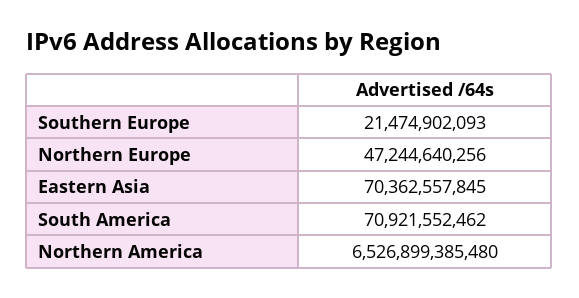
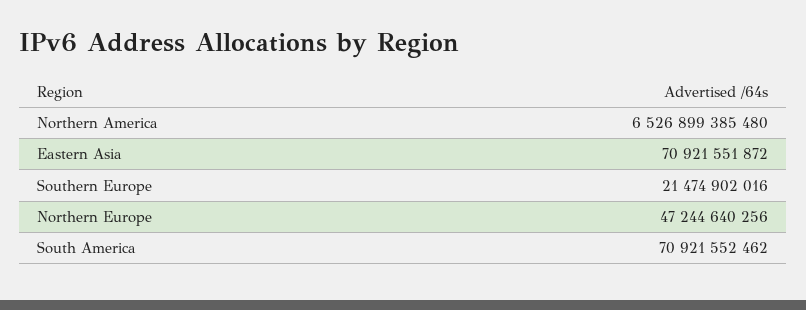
  {
-   "Southern Europe": 21474902093,
+   "Southern Europe": 21474902016,
    "Northern Europe": 47244640256,
-   "Eastern Asia": 70362557845,
+   "Eastern Asia": 70921551872,
    "South America": 70921552462,
    "Northern America": 6526899385480
  }

